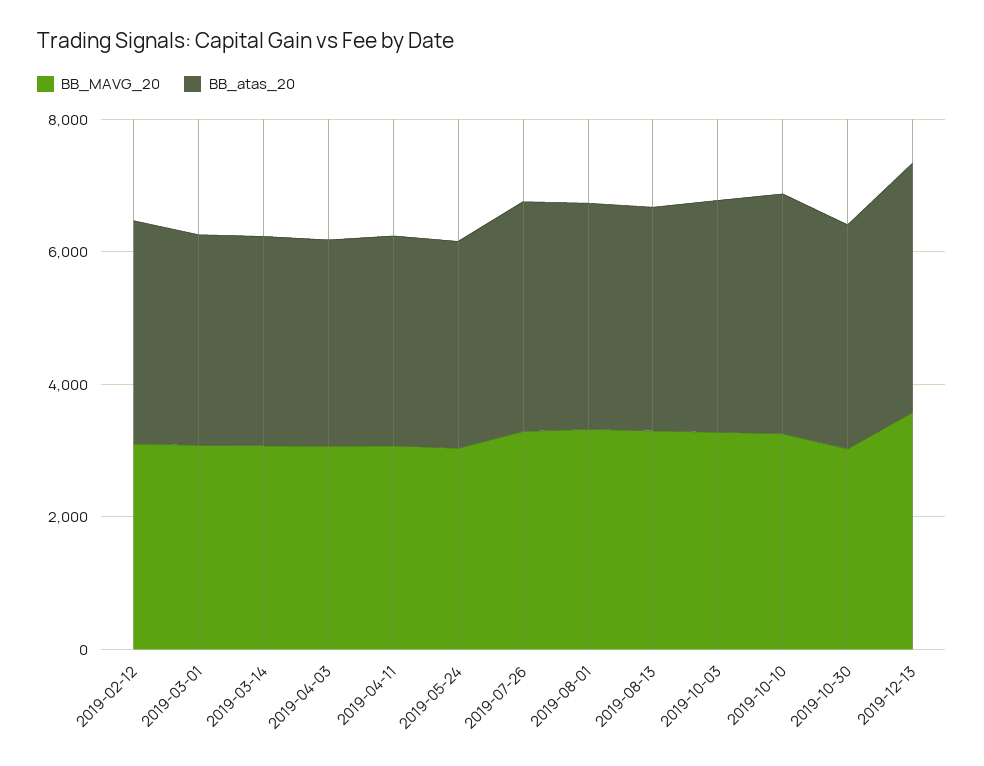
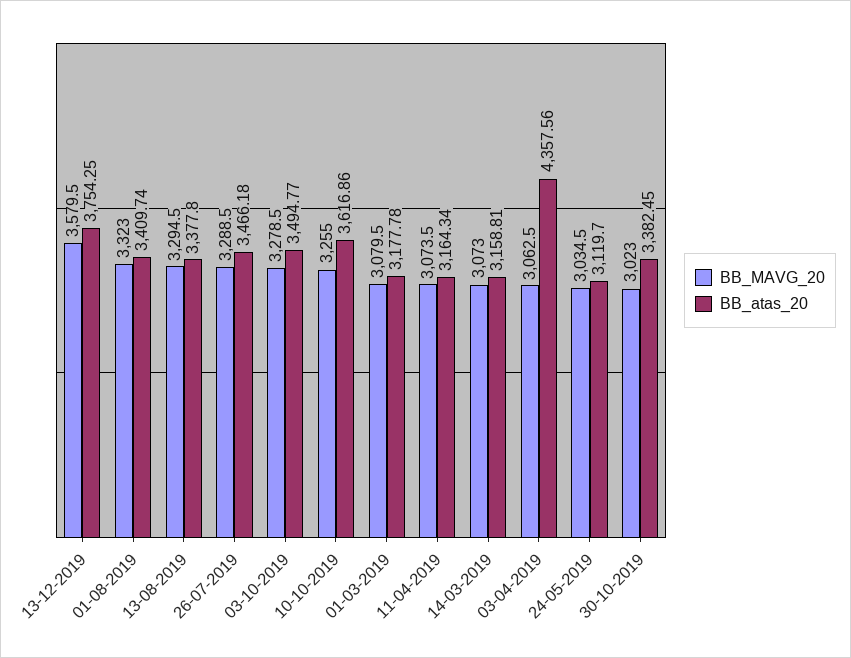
  {
    "BB_MAVG_20": {
-     "2019-02-12": 3000,
      "2019-03-01": 3079.5,
      "2019-03-14": 3073,
      "2019-04-03": 3062.5,
      "2019-04-11": 3073.5,
      "2019-05-24": 3034.5,
      "2019-07-26": 3288.5,
      "2019-08-01": 3323,
      "2019-08-13": 3294.5,
      "2019-10-03": 3278.5,
      "2019-10-10": 3255,
      "2019-10-30": 3023,
      "2019-12-13": 3579.5
    },
    "BB_atas_20": {
-     "2019-02-12": 3500,
      "2019-03-01": 3177.78,
      "2019-03-14": 3158.81,
-     "2019-04-03": 3000,
+     "2019-04-03": 4357.56,
      "2019-04-11": 3164.34,
      "2019-05-24": 3119.7,
      "2019-07-26": 3466.18,
      "2019-08-01": 3409.74,
      "2019-08-13": 3377.8,
      "2019-10-03": 3494.77,
      "2019-10-10": 3616.86,
      "2019-10-30": 3382.45,
      "2019-12-13": 3754.25
    }
  }

